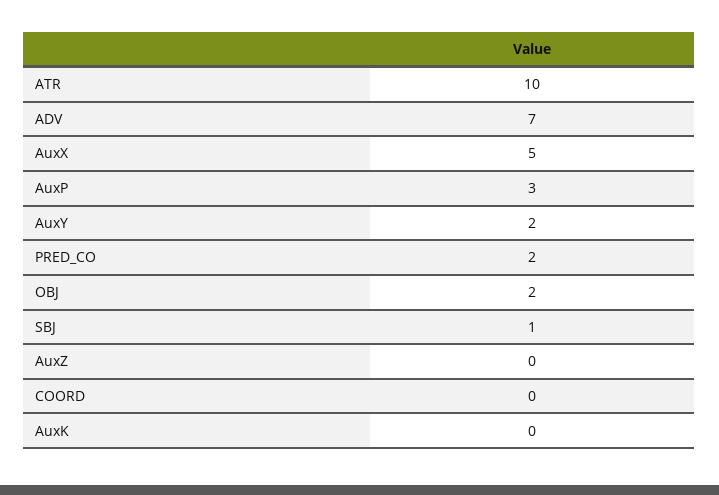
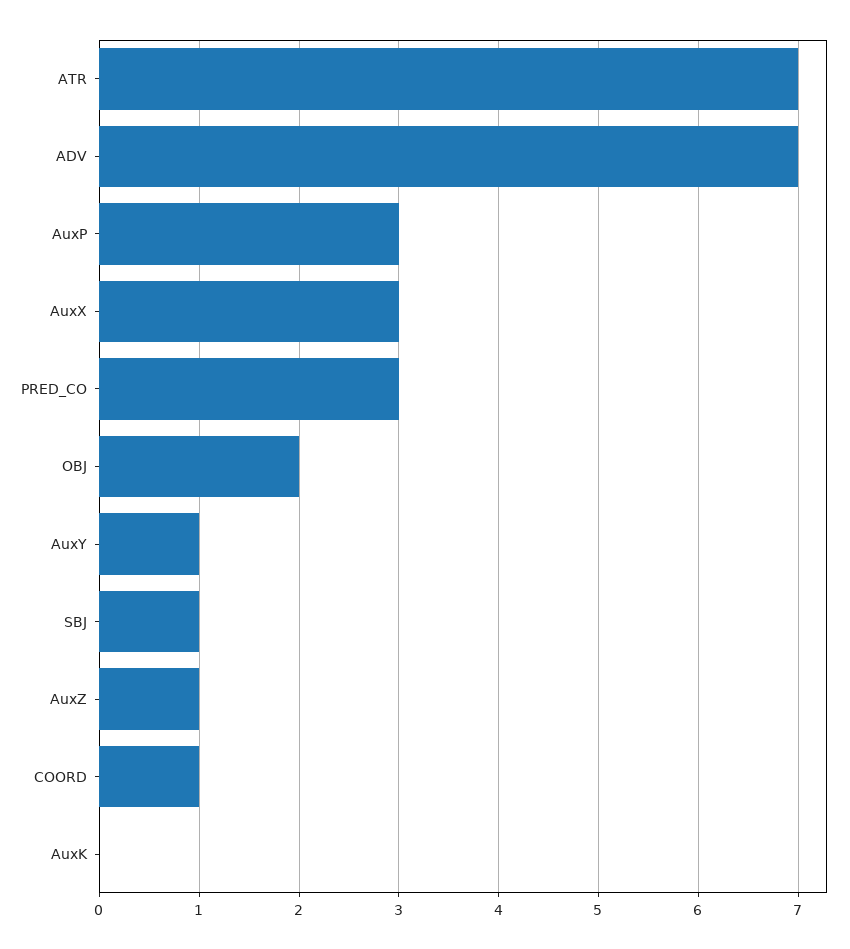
  {
-   "ATR": 10,
+   "ATR": 7,
    "ADV": 7,
-   "AuxX": 5,
+   "AuxX": 3,
    "AuxP": 3,
-   "AuxY": 2,
+   "AuxY": 1,
-   "PRED_CO": 2,
+   "PRED_CO": 3,
    "OBJ": 2,
    "SBJ": 1,
-   "AuxZ": 0,
+   "AuxZ": 1,
-   "COORD": 0,
+   "COORD": 1,
    "AuxK": 0
  }

